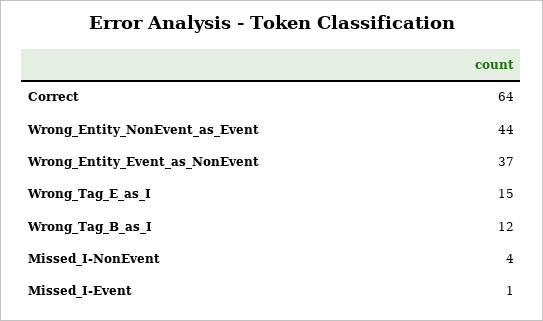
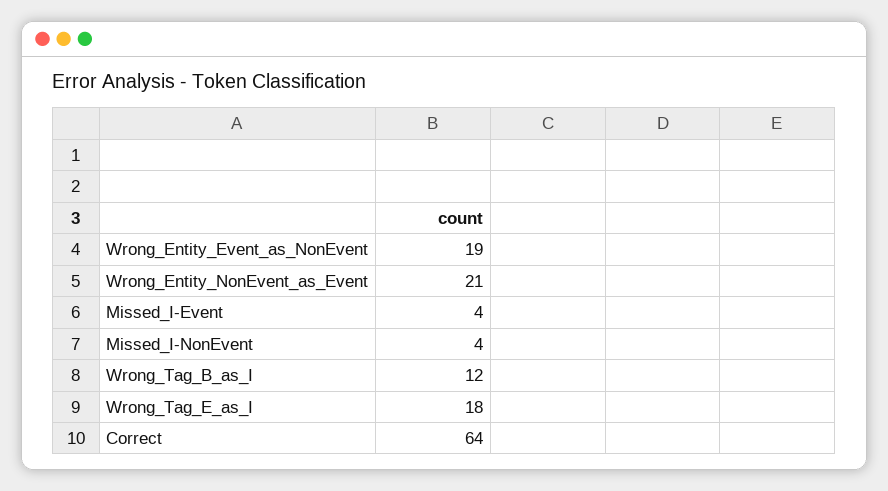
  {
    "Correct": 64,
-   "Wrong_Entity_NonEvent_as_Event": 44,
+   "Wrong_Entity_NonEvent_as_Event": 21,
-   "Wrong_Entity_Event_as_NonEvent": 37,
+   "Wrong_Entity_Event_as_NonEvent": 19,
-   "Wrong_Tag_E_as_I": 15,
+   "Wrong_Tag_E_as_I": 18,
    "Wrong_Tag_B_as_I": 12,
    "Missed_I-NonEvent": 4,
-   "Missed_I-Event": 1
+   "Missed_I-Event": 4
  }

